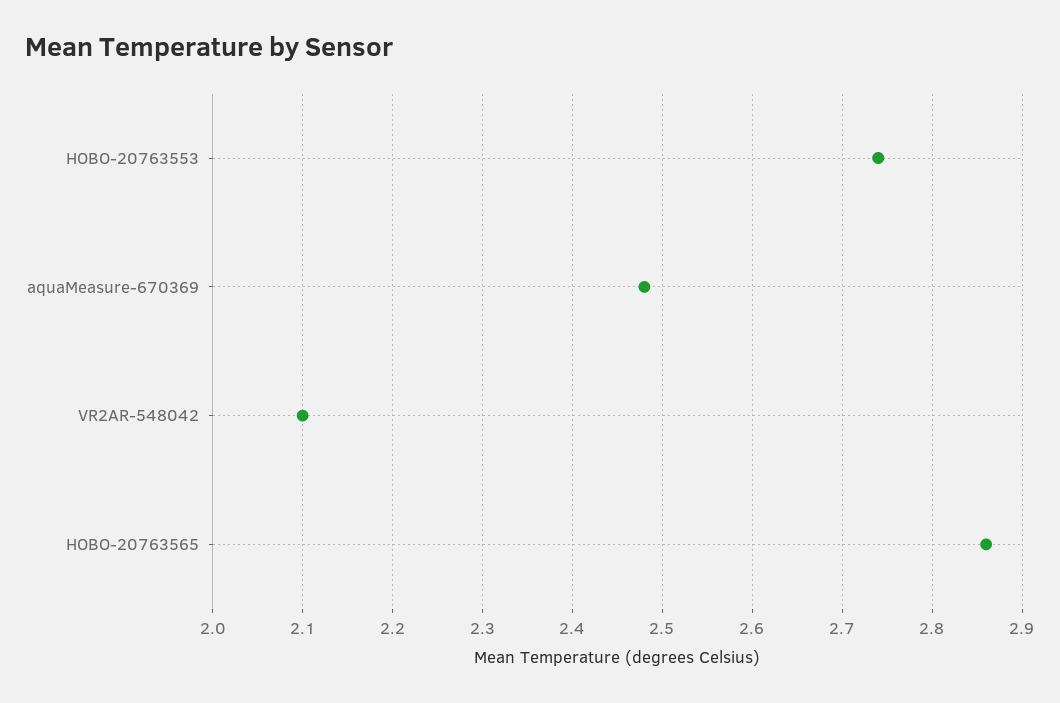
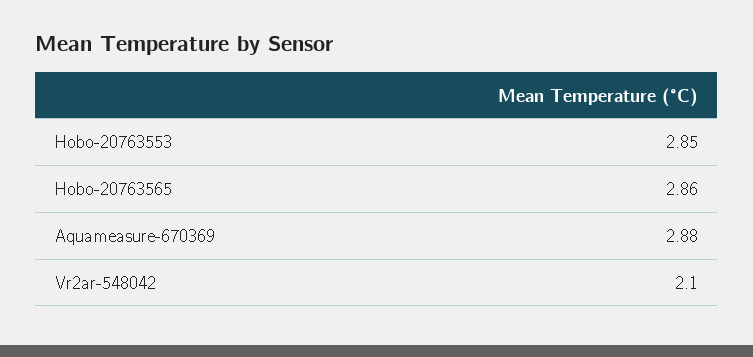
  {
-   "HOBO-20763553": 2.74,
+   "HOBO-20763553": 2.85,
-   "aquaMeasure-670369": 2.48,
+   "aquaMeasure-670369": 2.88,
    "VR2AR-548042": 2.1,
    "HOBO-20763565": 2.86
  }

